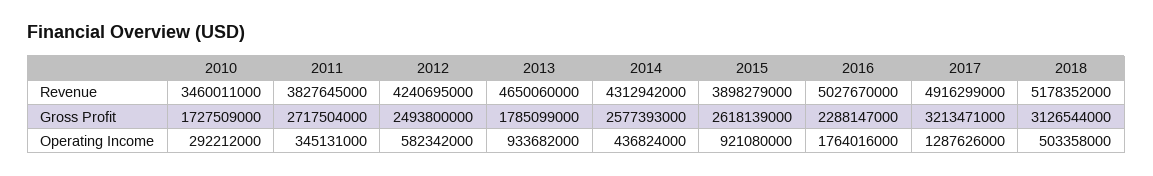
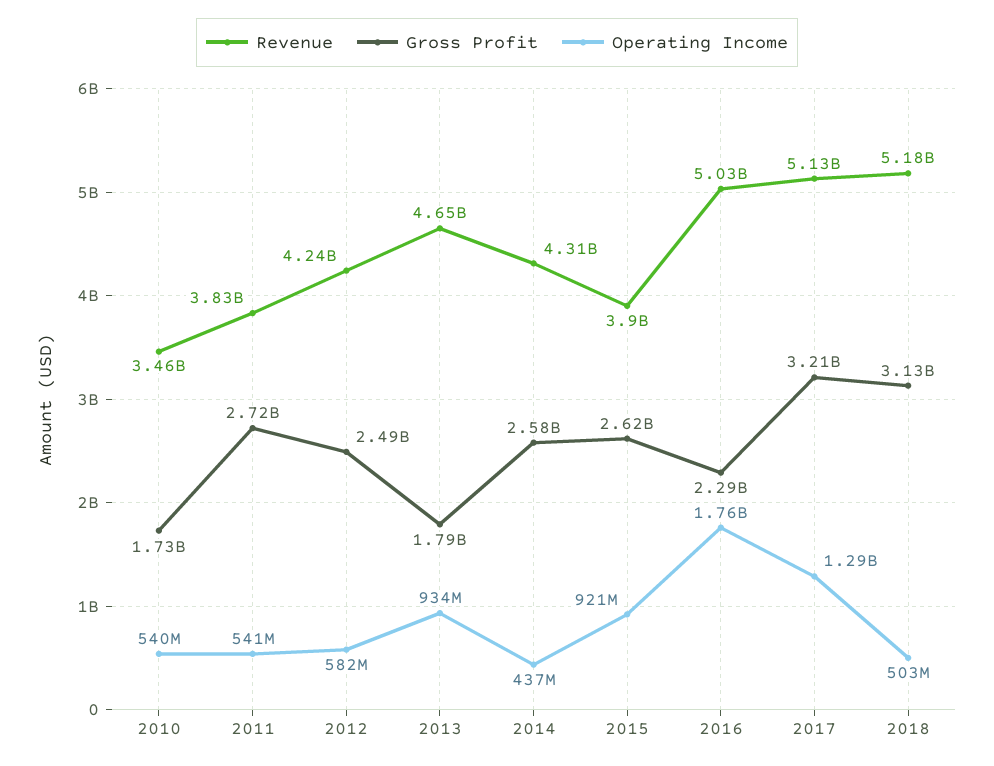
  {
    "Revenue": {
      "2010": 3460011000,
      "2011": 3827645000,
      "2012": 4240695000,
      "2013": 4650060000,
      "2014": 4312942000,
      "2015": 3898279000,
      "2016": 5027670000,
-     "2017": 4916299000,
+     "2017": 5130000000,
      "2018": 5178352000
    },
    "Gross Profit": {
      "2010": 1727509000,
      "2011": 2717504000,
      "2012": 2493800000,
      "2013": 1785099000,
      "2014": 2577393000,
      "2015": 2618139000,
      "2016": 2288147000,
      "2017": 3213471000,
      "2018": 3126544000
    },
    "Operating Income": {
-     "2010": 292212000,
+     "2010": 540000000,
-     "2011": 345131000,
+     "2011": 541000000,
      "2012": 582342000,
      "2013": 933682000,
      "2014": 436824000,
      "2015": 921080000,
      "2016": 1764016000,
      "2017": 1287626000,
      "2018": 503358000
    }
  }

